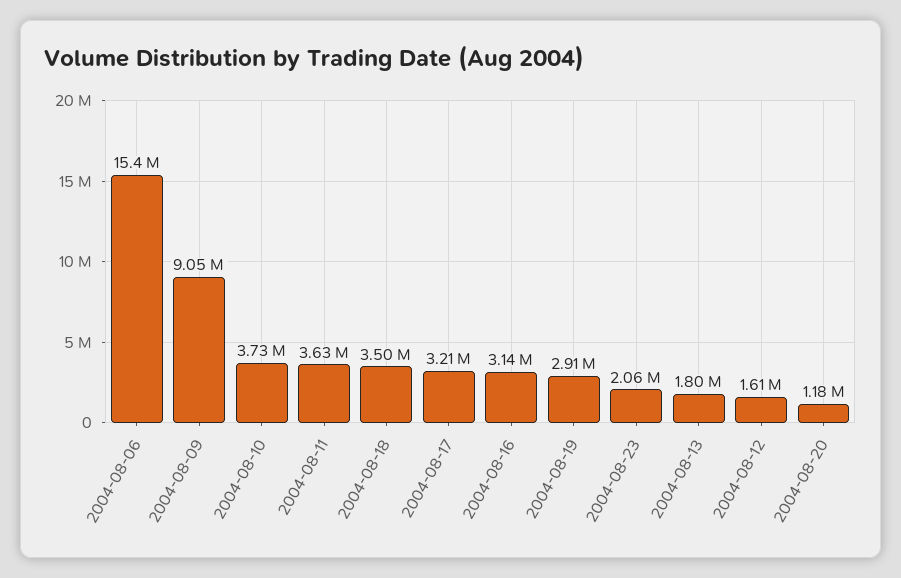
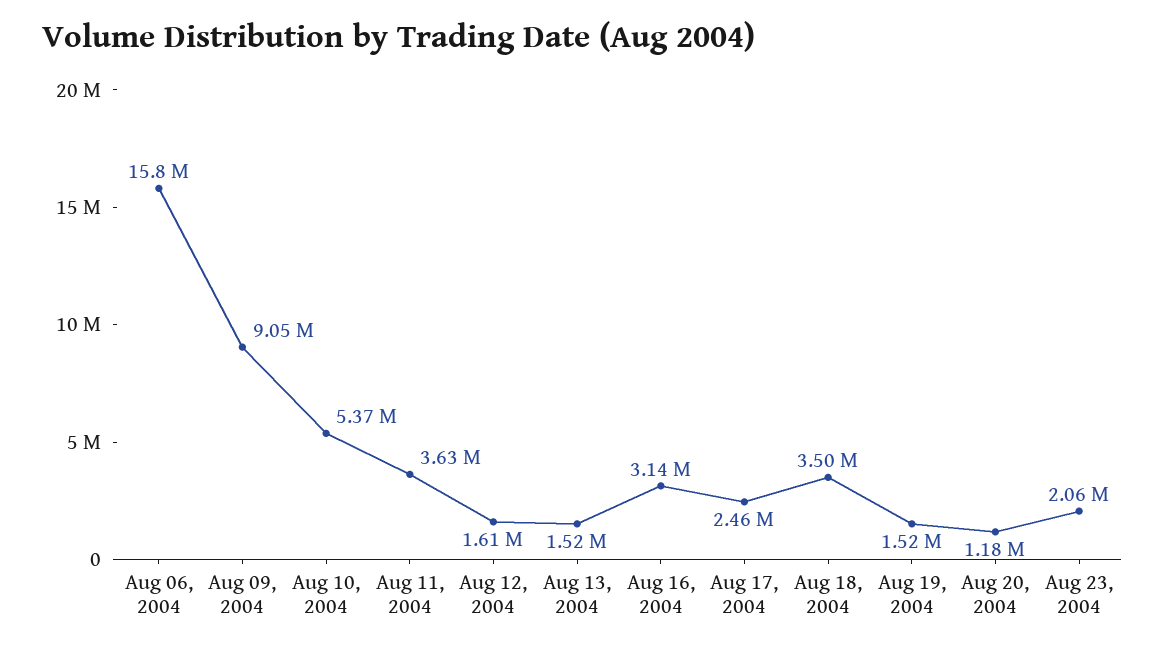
  {
-   "2004-08-06": 15400000,
+   "2004-08-06": 15800000,
    "2004-08-09": 9050000,
-   "2004-08-10": 3730000,
+   "2004-08-10": 5370000,
    "2004-08-11": 3630000,
    "2004-08-18": 3500000,
-   "2004-08-17": 3210000,
+   "2004-08-17": 2460000,
    "2004-08-16": 3140000,
-   "2004-08-19": 2910000,
+   "2004-08-19": 1520000,
    "2004-08-23": 2060000,
-   "2004-08-13": 1800000,
+   "2004-08-13": 1520000,
    "2004-08-12": 1610000,
    "2004-08-20": 1180000
  }

